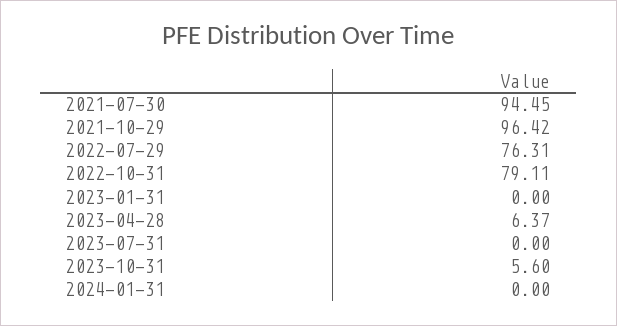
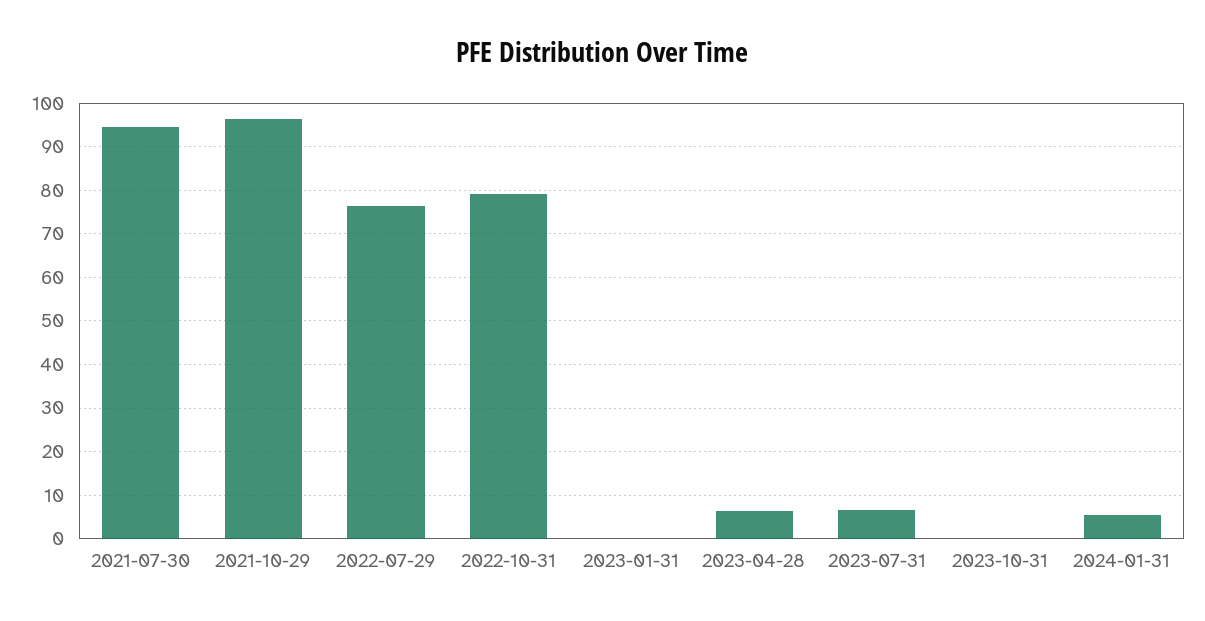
  {
    "2021-07-30": 94.45,
    "2021-10-29": 96.42,
    "2022-07-29": 76.31,
    "2022-10-31": 79.11,
    "2023-01-31": 0,
    "2023-04-28": 6.37,
-   "2023-07-31": 0,
+   "2023-07-31": 6,
-   "2023-10-31": 5.6,
+   "2023-10-31": 0,
-   "2024-01-31": 0
+   "2024-01-31": 6
  }

